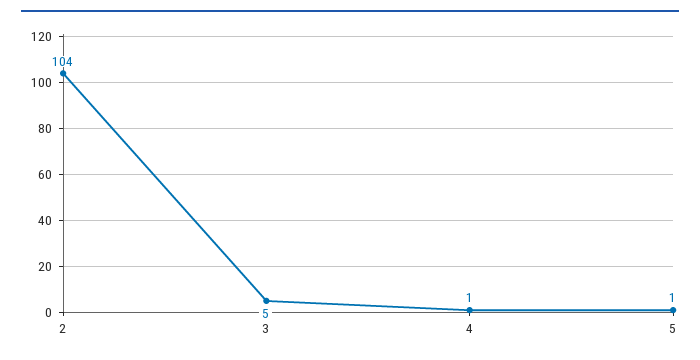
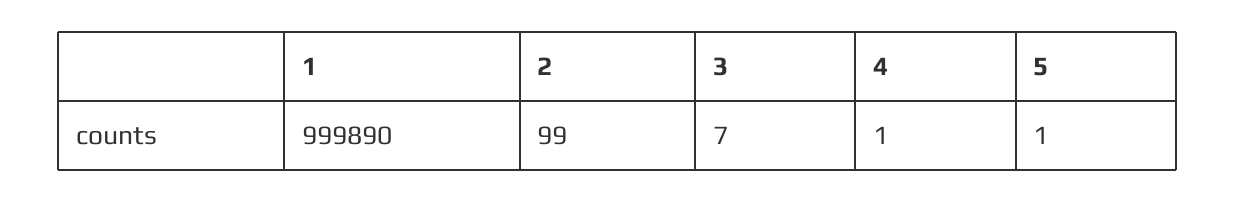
  {
-   "2": 104,
+   "2": 99,
-   "3": 5,
+   "3": 7,
    "4": 1,
-   "5": 1
+   "5": 1,
+   "1": 999890
  }

